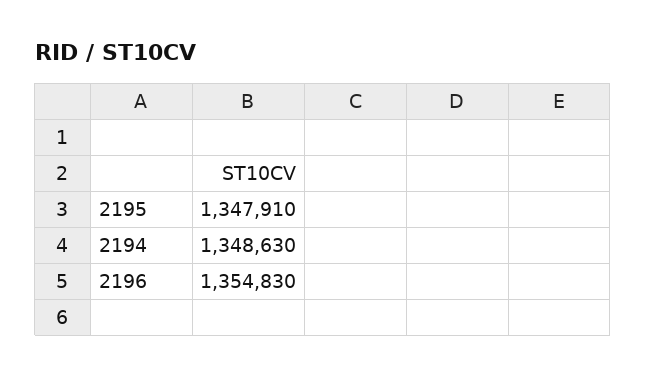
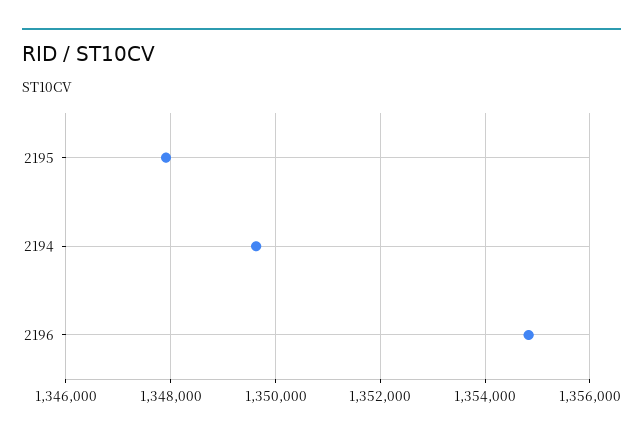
  {
    "2195": 1347910,
-   "2194": 1348630,
+   "2194": 1349600,
    "2196": 1354830
  }

